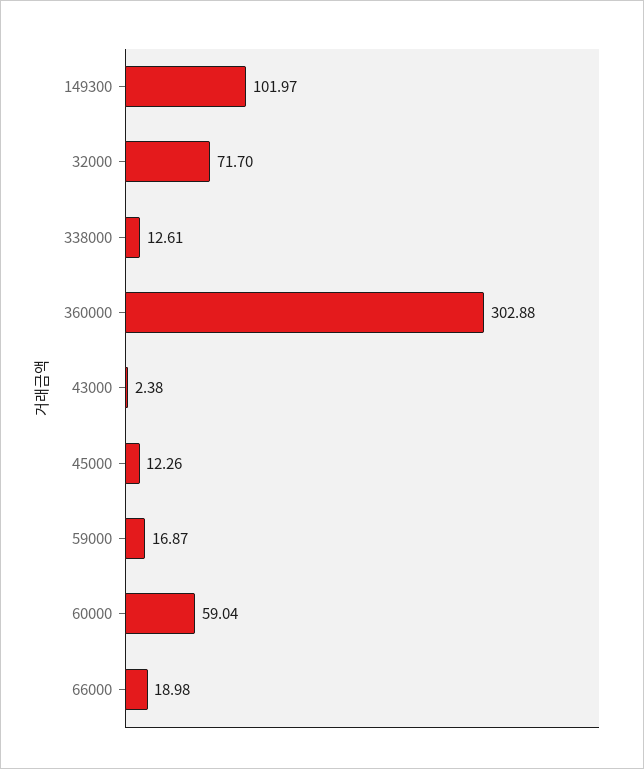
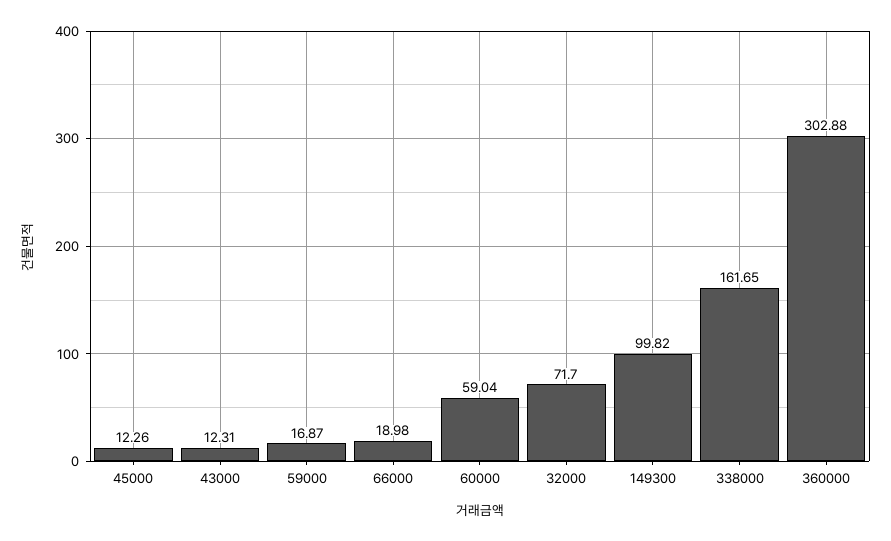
  {
-   "149300": 101.97,
+   "149300": 99.82,
    "32000": 71.7,
-   "338000": 12.61,
+   "338000": 161.65,
    "360000": 302.88,
-   "43000": 2.38,
+   "43000": 12.31,
    "45000": 12.26,
    "59000": 16.87,
    "60000": 59.04,
    "66000": 18.98
  }

